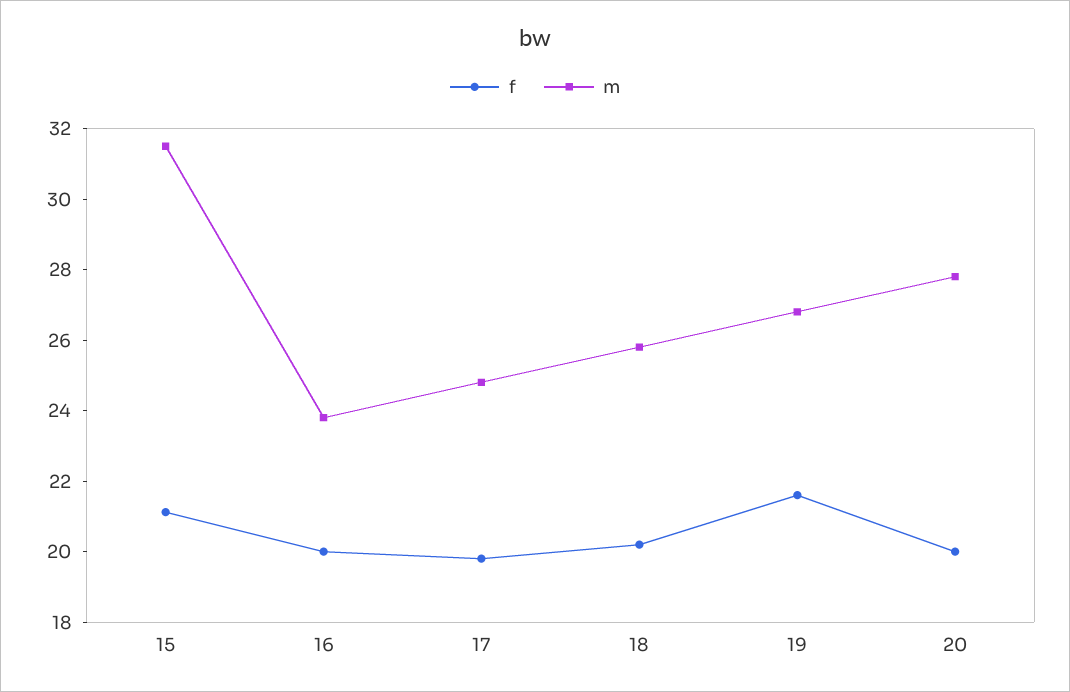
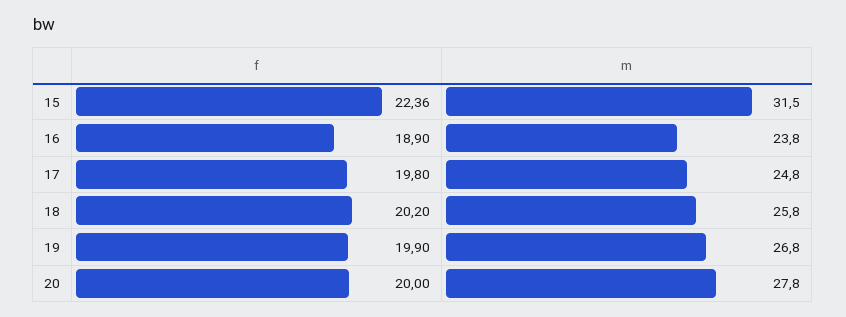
  {
    "f": {
-     "15": 21,
+     "15": 22.36,
-     "16": 20,
+     "16": 18.9,
      "17": 19.8,
      "18": 20.2,
-     "19": 21.5,
+     "19": 19.9,
      "20": 20
    },
    "m": {
      "15": 31.5,
      "16": 23.8,
      "17": 24.8,
      "18": 25.8,
      "19": 26.8,
      "20": 27.8
    }
  }

